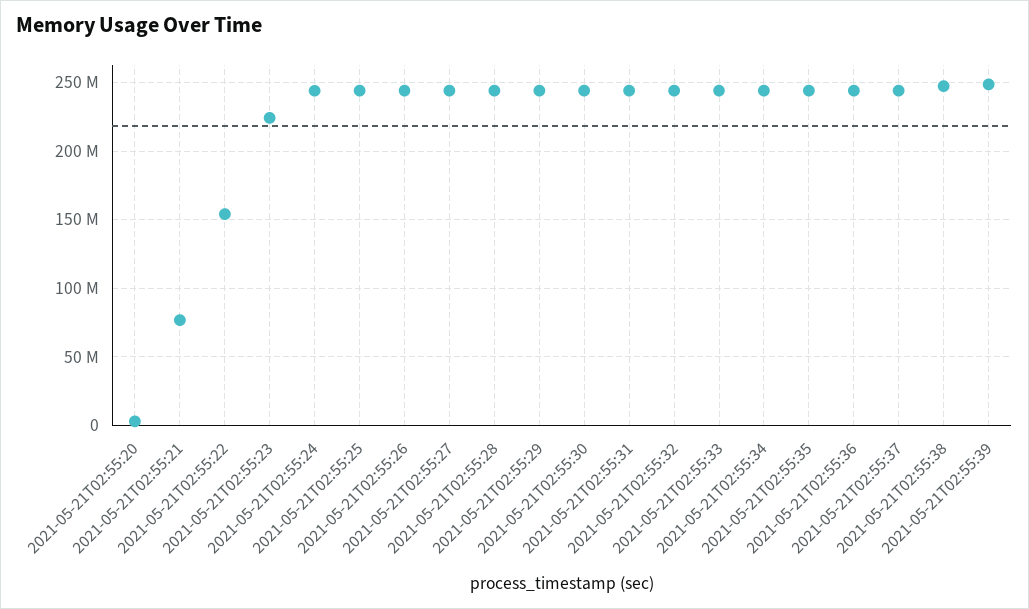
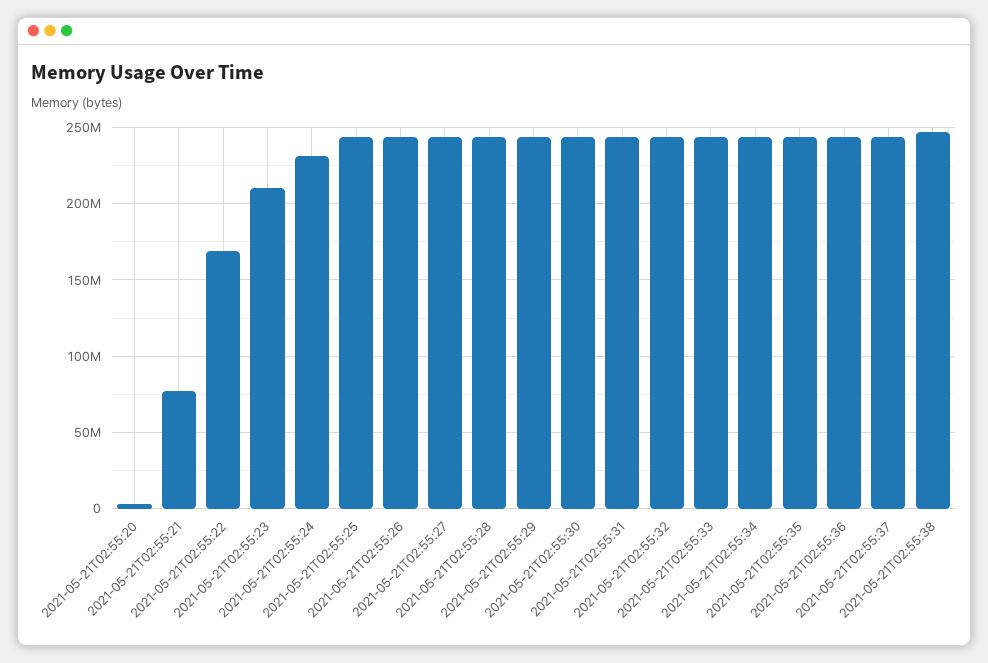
  {
    "2021-05-21T02:55:20": 5000000,
    "2021-05-21T02:55:21": 75000000,
-   "2021-05-21T02:55:22": 155000000,
+   "2021-05-21T02:55:22": 170000000,
-   "2021-05-21T02:55:23": 225000000,
+   "2021-05-21T02:55:23": 210000000,
-   "2021-05-21T02:55:24": 245000000,
+   "2021-05-21T02:55:24": 230000000,
    "2021-05-21T02:55:25": 245000000,
    "2021-05-21T02:55:26": 245000000,
    "2021-05-21T02:55:27": 245000000,
    "2021-05-21T02:55:28": 245000000,
    "2021-05-21T02:55:29": 245000000,
    "2021-05-21T02:55:30": 245000000,
    "2021-05-21T02:55:31": 245000000,
    "2021-05-21T02:55:32": 245000000,
    "2021-05-21T02:55:33": 245000000,
    "2021-05-21T02:55:34": 245000000,
    "2021-05-21T02:55:35": 245000000,
    "2021-05-21T02:55:36": 245000000,
    "2021-05-21T02:55:37": 245000000,
-   "2021-05-21T02:55:38": 245000000,
+   "2021-05-21T02:55:38": 245000000
-   "2021-05-21T02:55:39": 250000000
  }

